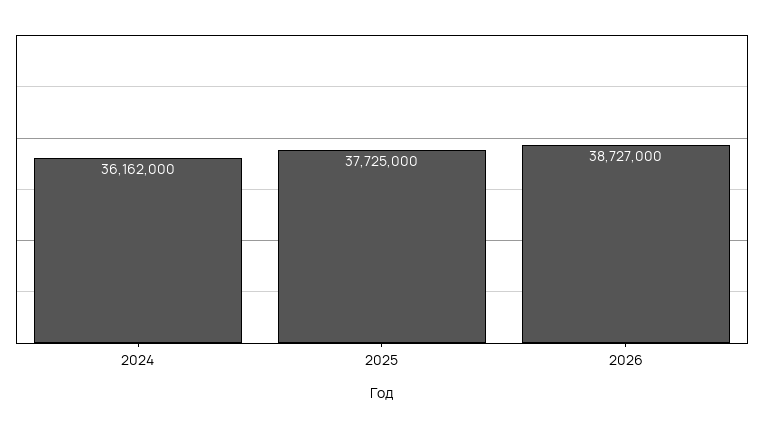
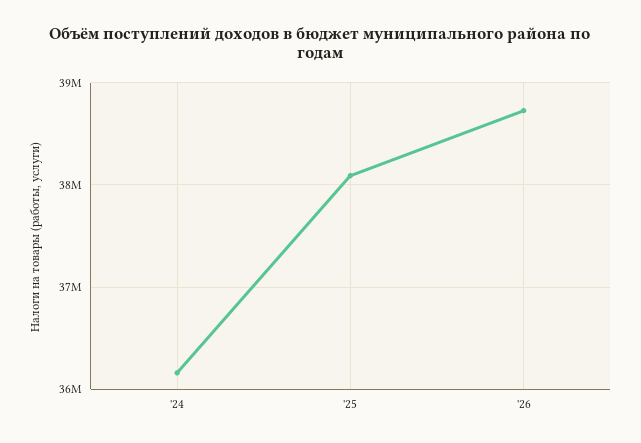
  {
    "2024": 36162000,
-   "2025": 37725000,
+   "2025": 38100000,
    "2026": 38727000
  }

